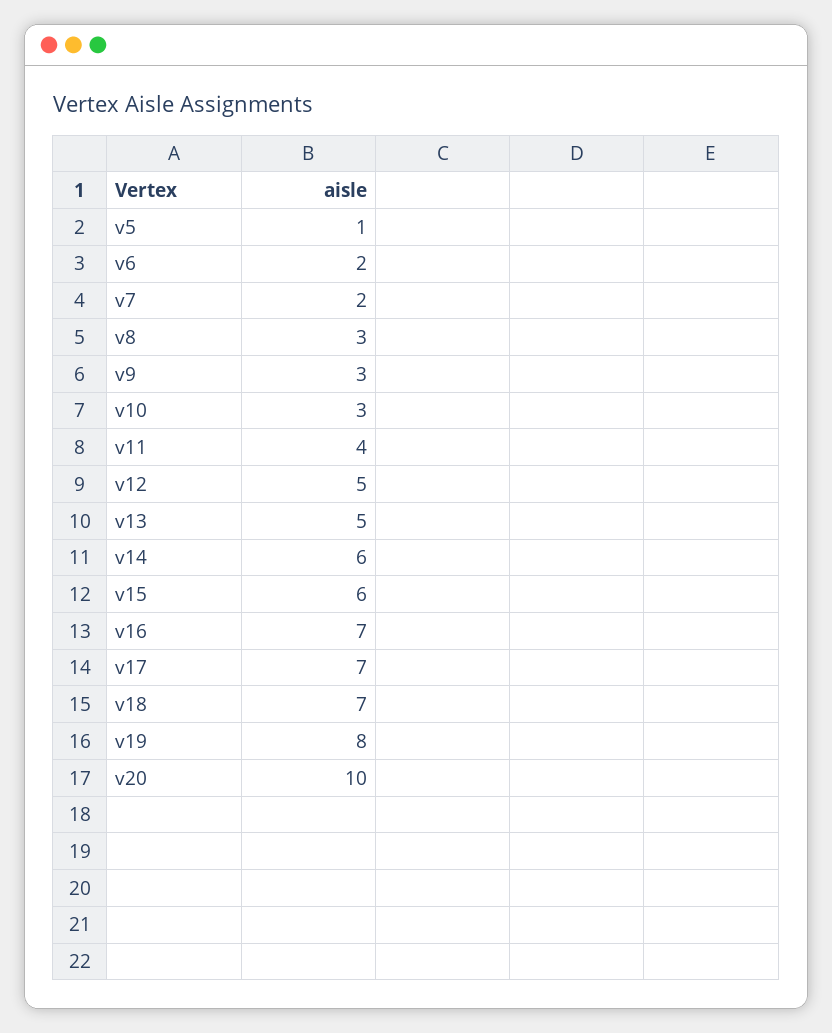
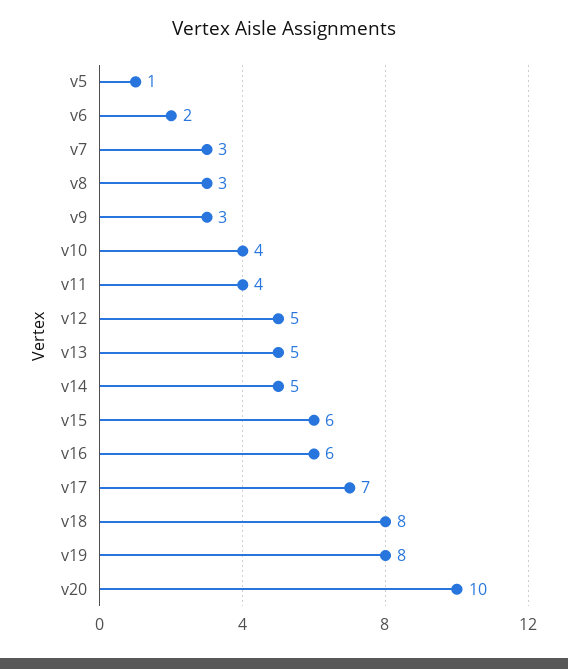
  {
    "v5": 1,
    "v6": 2,
-   "v7": 2,
+   "v7": 3,
    "v8": 3,
    "v9": 3,
-   "v10": 3,
+   "v10": 4,
    "v11": 4,
    "v12": 5,
    "v13": 5,
-   "v14": 6,
+   "v14": 5,
    "v15": 6,
-   "v16": 7,
+   "v16": 6,
    "v17": 7,
-   "v18": 7,
+   "v18": 8,
    "v19": 8,
    "v20": 10
  }

